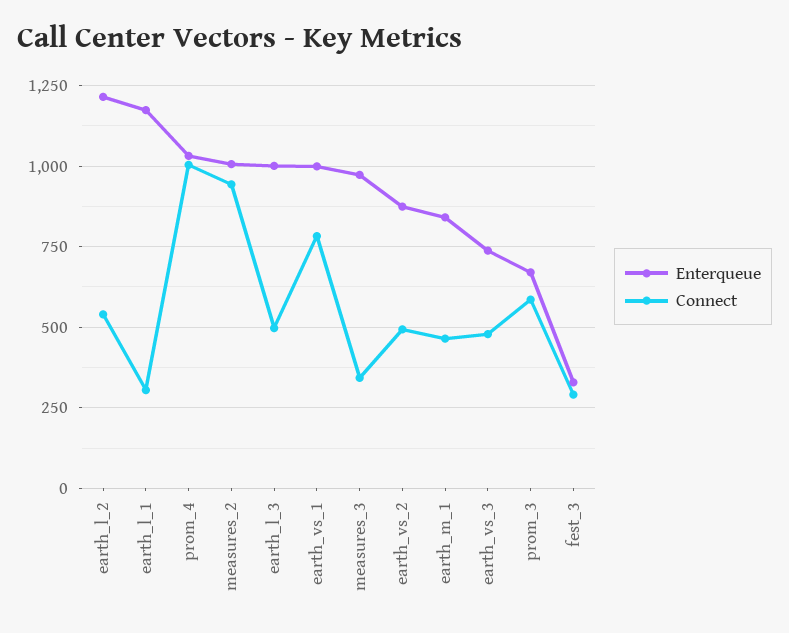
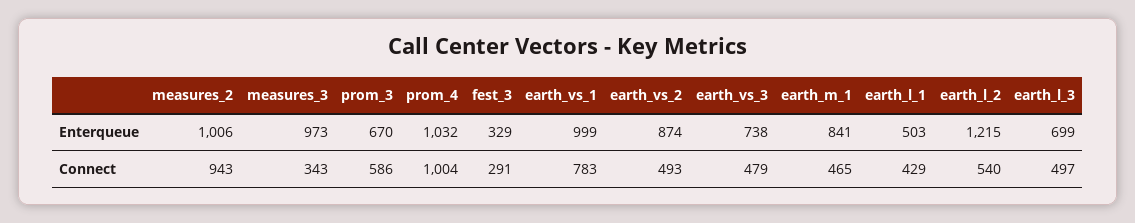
  {
    "Enterqueue": {
      "earth_l_2": 1215,
-     "earth_l_1": 1175,
+     "earth_l_1": 503,
      "prom_4": 1032,
      "measures_2": 1006,
-     "earth_l_3": 1000,
+     "earth_l_3": 699,
      "earth_vs_1": 999,
      "measures_3": 973,
      "earth_vs_2": 874,
      "earth_m_1": 841,
      "earth_vs_3": 738,
      "prom_3": 670,
      "fest_3": 329
    },
    "Connect": {
      "earth_l_2": 540,
-     "earth_l_1": 300,
+     "earth_l_1": 429,
      "prom_4": 1004,
      "measures_2": 943,
      "earth_l_3": 497,
      "earth_vs_1": 783,
      "measures_3": 343,
      "earth_vs_2": 493,
      "earth_m_1": 465,
      "earth_vs_3": 479,
      "prom_3": 586,
      "fest_3": 291
    }
  }

